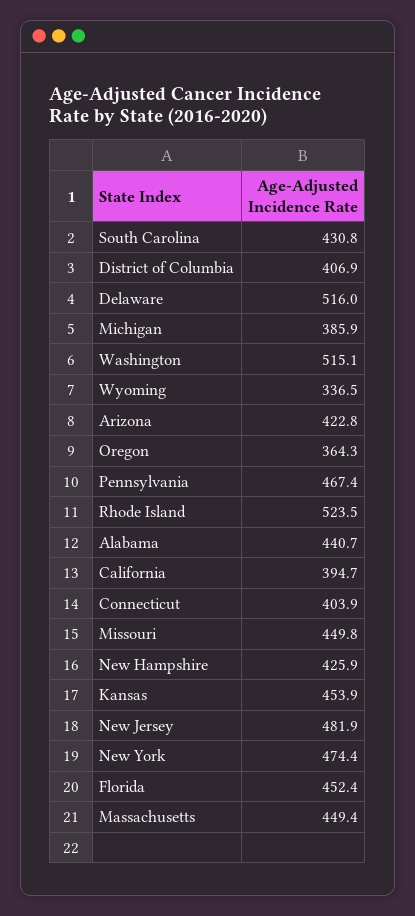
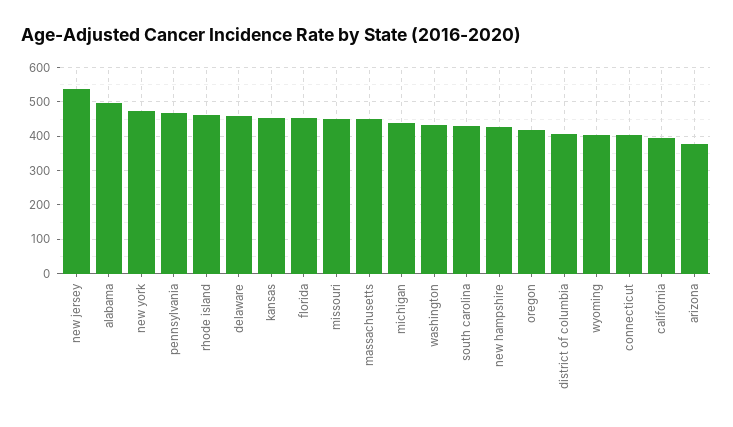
  {
    "South Carolina": 430.8,
    "District of Columbia": 406.9,
-   "Delaware": 516,
+   "Delaware": 460,
-   "Michigan": 385.9,
+   "Michigan": 440,
-   "Washington": 515.1,
+   "Washington": 440,
-   "Wyoming": 336.5,
+   "Wyoming": 400,
-   "Arizona": 422.8,
+   "Arizona": 380,
-   "Oregon": 364.3,
+   "Oregon": 420,
    "Pennsylvania": 467.4,
-   "Rhode Island": 523.5,
+   "Rhode Island": 460,
-   "Alabama": 440.7,
+   "Alabama": 500,
    "California": 394.7,
    "Connecticut": 403.9,
    "Missouri": 449.8,
    "New Hampshire": 425.9,
    "Kansas": 453.9,
-   "New Jersey": 481.9,
+   "New Jersey": 540,
    "New York": 474.4,
    "Florida": 452.4,
    "Massachusetts": 449.4
  }

